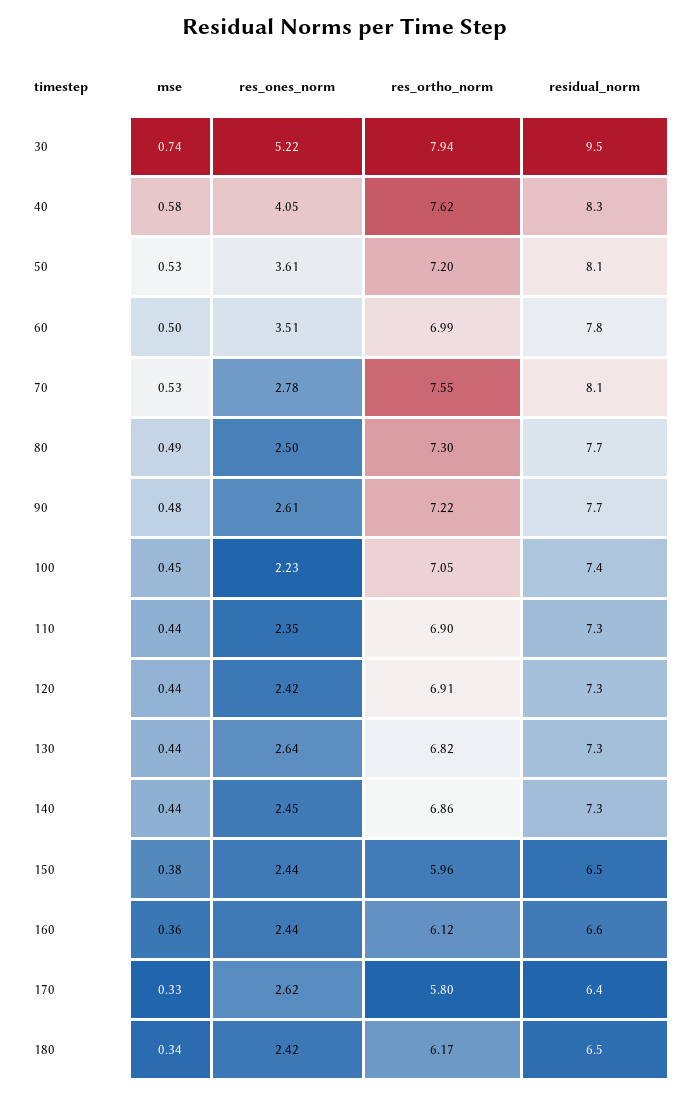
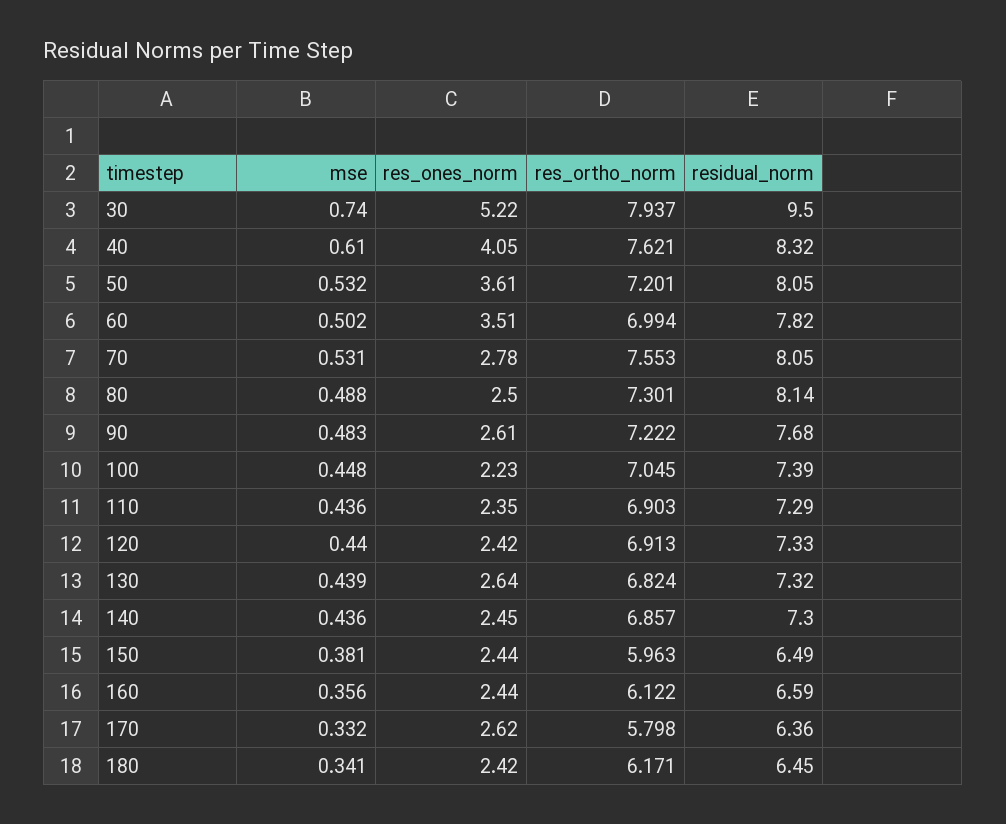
  {
    "mse": {
      "30": 0.74,
-     "40": 0.58,
+     "40": 0.61,
      "50": 0.532,
      "60": 0.502,
      "70": 0.531,
      "80": 0.488,
      "90": 0.483,
      "100": 0.448,
      "110": 0.436,
      "120": 0.44,
      "130": 0.439,
      "140": 0.436,
      "150": 0.381,
      "160": 0.356,
      "170": 0.332,
      "180": 0.341
    },
    "res_ones_norm": {
      "30": 5.22,
      "40": 4.05,
      "50": 3.61,
      "60": 3.51,
      "70": 2.78,
      "80": 2.5,
      "90": 2.61,
      "100": 2.23,
      "110": 2.35,
      "120": 2.42,
      "130": 2.64,
      "140": 2.45,
      "150": 2.44,
      "160": 2.44,
      "170": 2.62,
      "180": 2.42
    },
    "res_ortho_norm": {
      "30": 7.937,
      "40": 7.621,
      "50": 7.201,
      "60": 6.994,
      "70": 7.553,
      "80": 7.301,
      "90": 7.222,
      "100": 7.045,
      "110": 6.903,
      "120": 6.913,
      "130": 6.824,
      "140": 6.857,
      "150": 5.963,
      "160": 6.122,
      "170": 5.798,
      "180": 6.171
    },
    "residual_norm": {
      "30": 9.5,
      "40": 8.32,
      "50": 8.05,
      "60": 7.82,
      "70": 8.05,
-     "80": 7.7,
+     "80": 8.14,
      "90": 7.68,
      "100": 7.39,
      "110": 7.29,
      "120": 7.33,
      "130": 7.32,
      "140": 7.3,
      "150": 6.49,
      "160": 6.59,
      "170": 6.36,
      "180": 6.45
    }
  }

